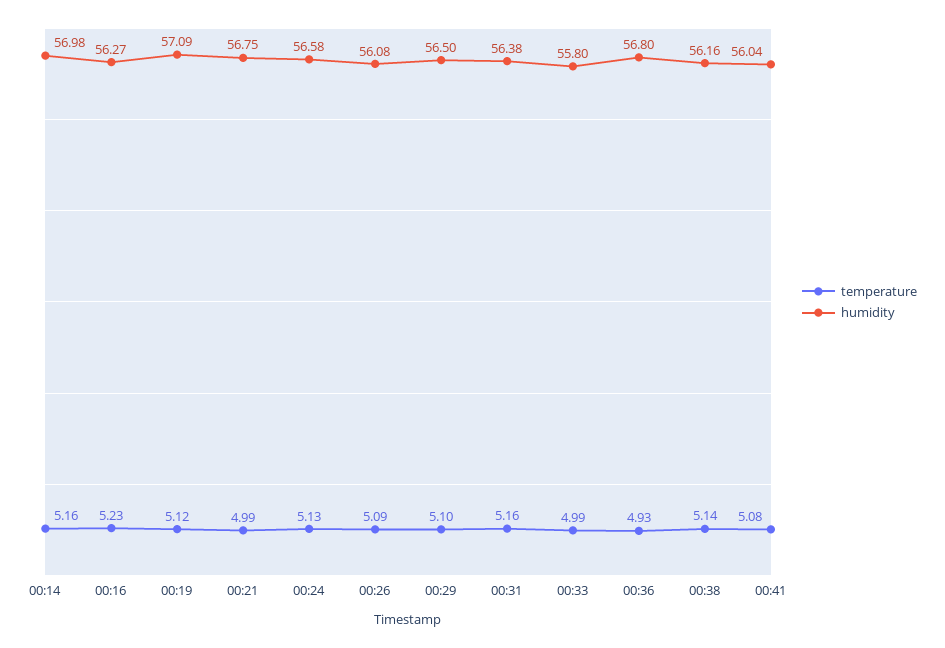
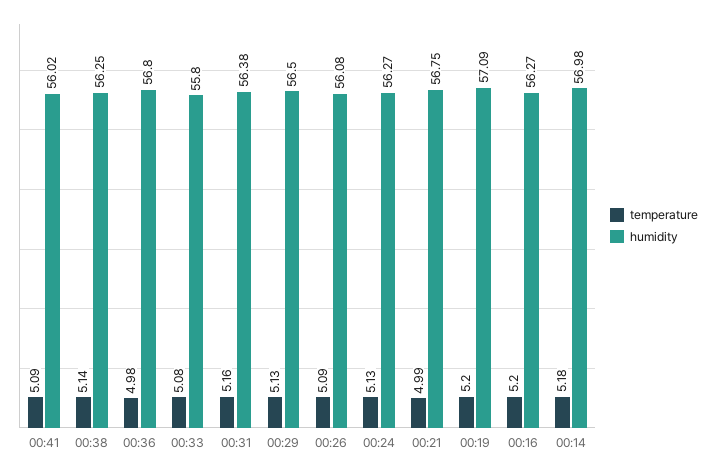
  {
    "temperature": {
-     "00:14": 5.16,
+     "00:14": 5.18,
-     "00:16": 5.23,
+     "00:16": 5.2,
-     "00:19": 5.12,
+     "00:19": 5.2,
      "00:21": 4.99,
      "00:24": 5.13,
      "00:26": 5.09,
-     "00:29": 5.1,
+     "00:29": 5.13,
      "00:31": 5.16,
-     "00:33": 4.99,
+     "00:33": 5.08,
-     "00:36": 4.93,
+     "00:36": 4.98,
      "00:38": 5.14,
-     "00:41": 5.08
+     "00:41": 5.09
    },
    "humidity": {
      "00:14": 56.98,
      "00:16": 56.27,
      "00:19": 57.09,
      "00:21": 56.75,
-     "00:24": 56.58,
+     "00:24": 56.27,
      "00:26": 56.08,
      "00:29": 56.5,
      "00:31": 56.38,
      "00:33": 55.8,
      "00:36": 56.8,
-     "00:38": 56.16,
+     "00:38": 56.25,
-     "00:41": 56.04
+     "00:41": 56.02
    }
  }

